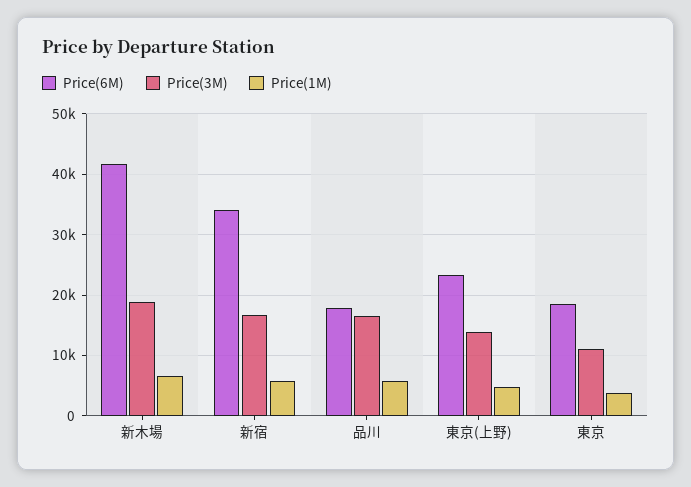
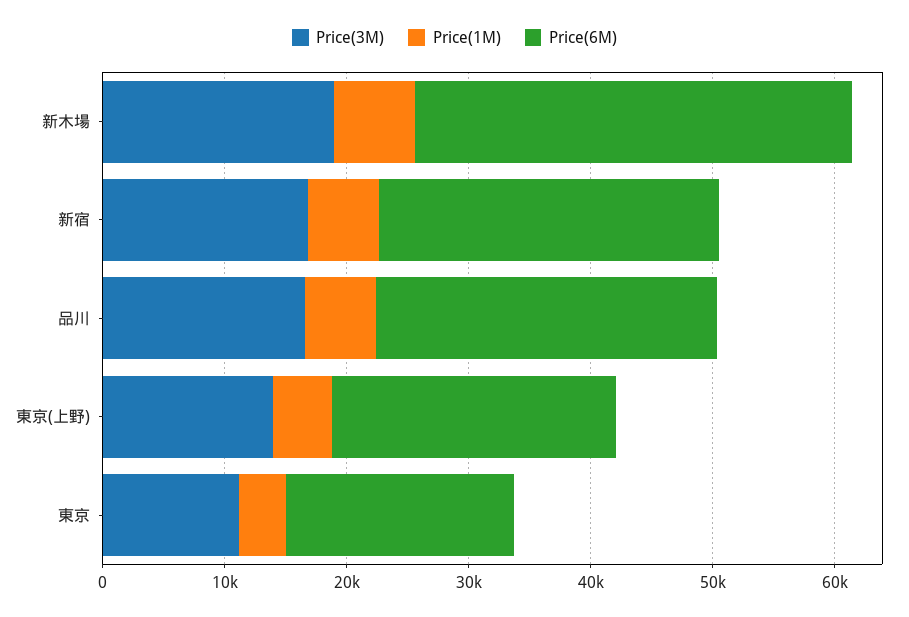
  {
    "Price(6M)": {
-     "新木場": 42000,
+     "新木場": 36000,
-     "新宿": 34000,
+     "新宿": 28000,
-     "品川": 18000,
+     "品川": 28000,
      "東京(上野)": 23000,
      "東京": 19000
    },
    "Price(3M)": {
      "新木場": 19000,
      "新宿": 17000,
      "品川": 17000,
      "東京(上野)": 14000,
      "東京": 11000
    },
    "Price(1M)": {
      "新木場": 7000,
      "新宿": 6000,
      "品川": 6000,
      "東京(上野)": 5000,
      "東京": 4000
    }
  }

